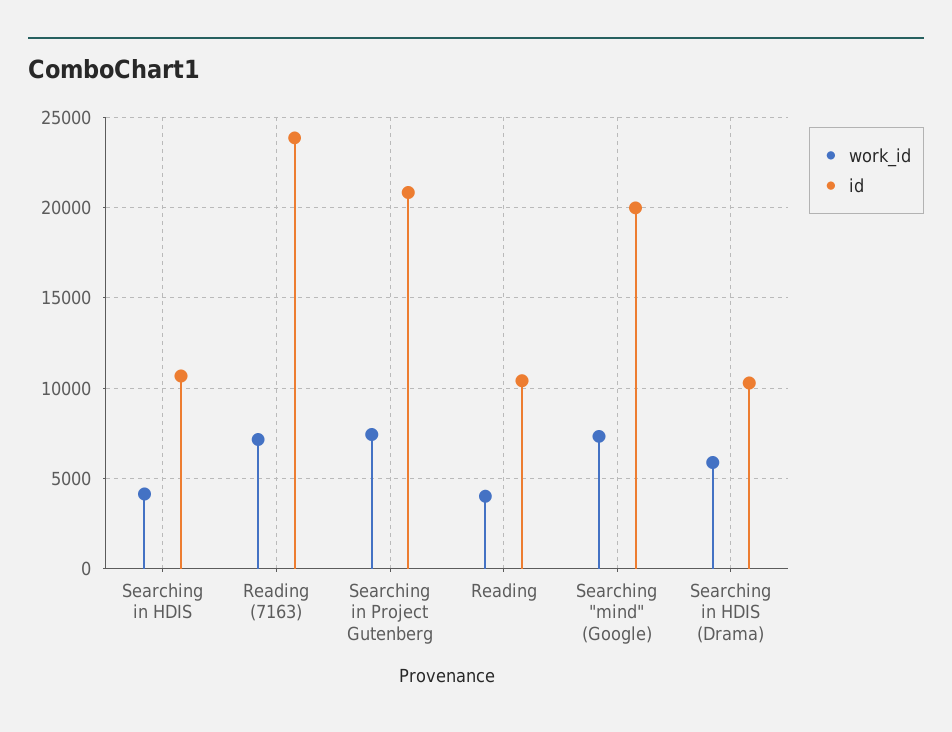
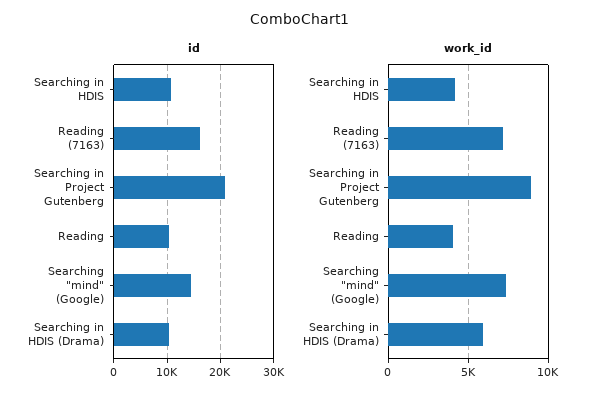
  {
    "work_id": {
      "Searching in HDIS": 4000,
      "Reading (7163)": 7000,
-     "Searching in Project Gutenberg": 7500,
+     "Searching in Project Gutenberg": 9000,
      "Reading": 4000,
      "Searching \"mind\" (Google)": 7500,
      "Searching in HDIS (Drama)": 6000
    },
    "id": {
      "Searching in HDIS": 10500,
-     "Reading (7163)": 24000,
+     "Reading (7163)": 16000,
      "Searching in Project Gutenberg": 21000,
      "Reading": 10500,
-     "Searching \"mind\" (Google)": 20000,
+     "Searching \"mind\" (Google)": 14000,
      "Searching in HDIS (Drama)": 10500
    }
  }

